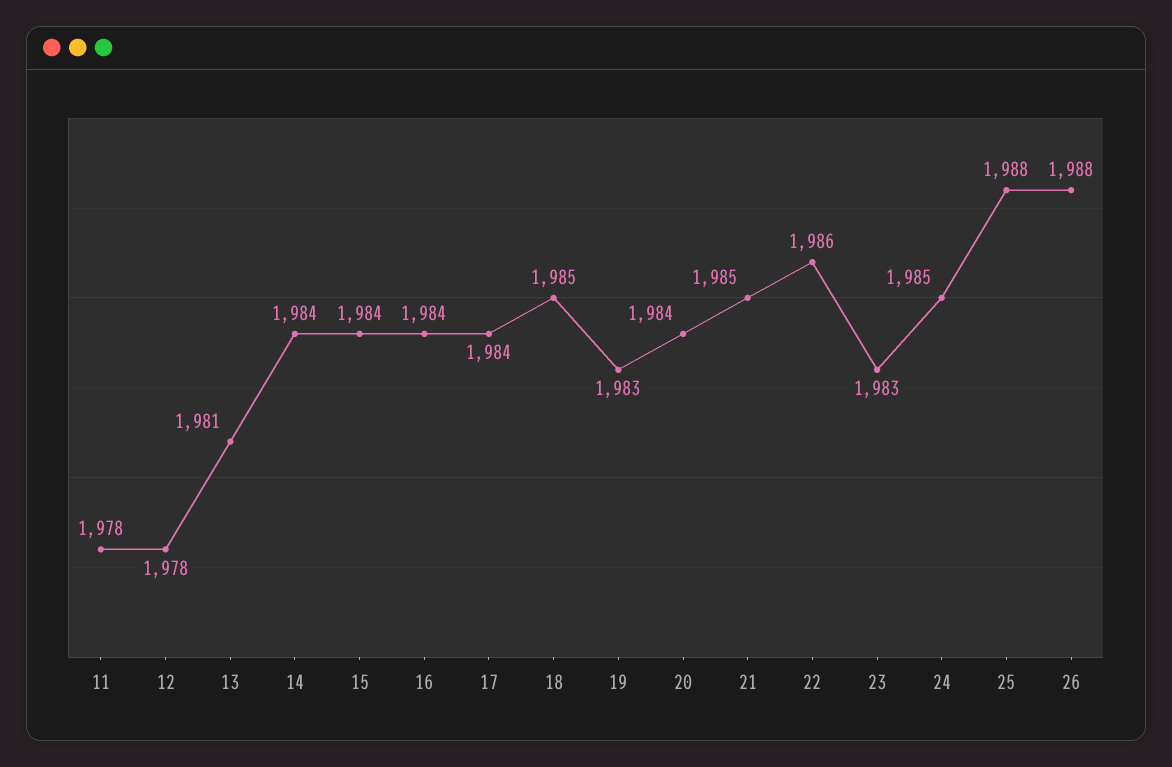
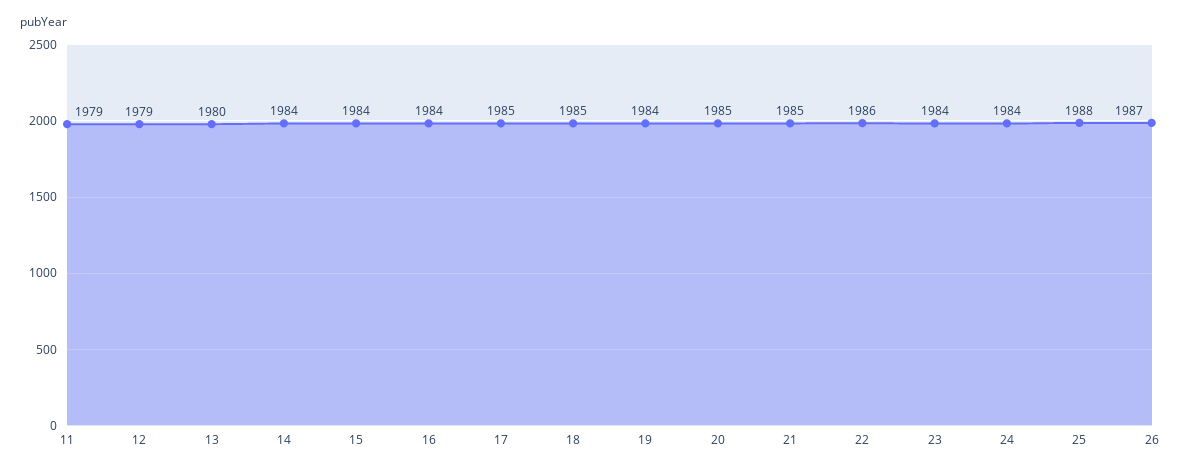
  {
-   "11": 1978,
+   "11": 1979,
-   "12": 1978,
+   "12": 1979,
-   "13": 1981,
+   "13": 1980,
    "14": 1984,
    "15": 1984,
    "16": 1984,
-   "17": 1984,
+   "17": 1985,
    "18": 1985,
-   "19": 1983,
+   "19": 1984,
-   "20": 1984,
+   "20": 1985,
    "21": 1985,
    "22": 1986,
-   "23": 1983,
+   "23": 1984,
-   "24": 1985,
+   "24": 1984,
    "25": 1988,
-   "26": 1988
+   "26": 1987
  }

